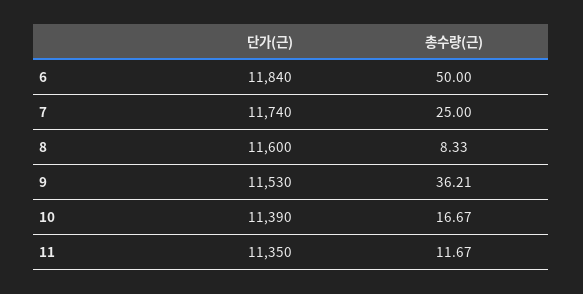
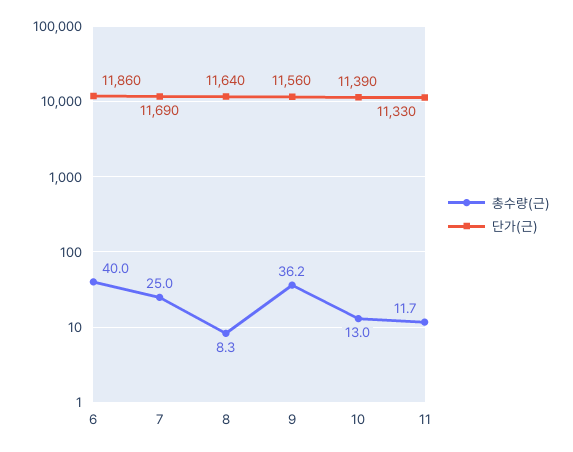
  {
    "단가(근)": {
-     "6": 11840,
+     "6": 11860,
-     "7": 11740,
+     "7": 11690,
-     "8": 11600,
+     "8": 11640,
-     "9": 11530,
+     "9": 11560,
      "10": 11390,
-     "11": 11350
+     "11": 11330
    },
    "총수량(근)": {
-     "6": 50,
+     "6": 40,
      "7": 25,
      "8": 8.33,
      "9": 36.21,
-     "10": 16.67,
+     "10": 13,
      "11": 11.67
    }
  }

